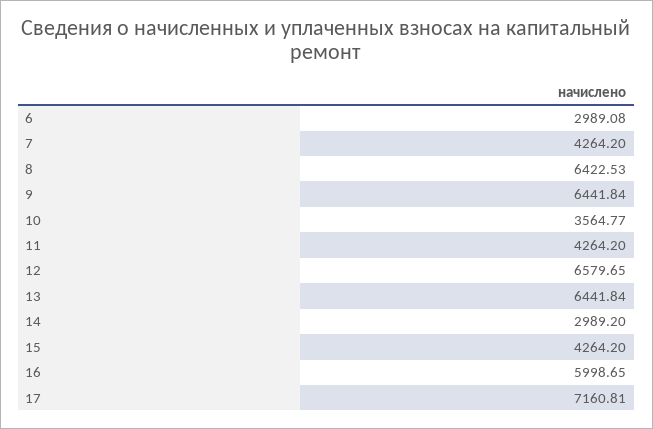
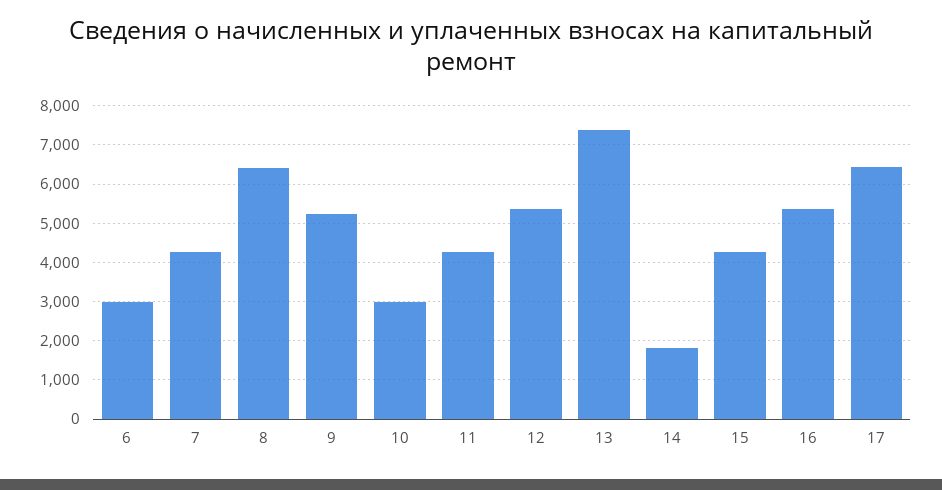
  {
    "6": 2989.08,
    "7": 4264.2,
    "8": 6422.53,
-   "9": 6441.84,
+   "9": 5200,
-   "10": 3564.77,
+   "10": 3000,
    "11": 4264.2,
-   "12": 6579.65,
+   "12": 5400,
-   "13": 6441.84,
+   "13": 7400,
-   "14": 2989.2,
+   "14": 1800,
    "15": 4264.2,
-   "16": 5998.65,
+   "16": 5400,
-   "17": 7160.81
+   "17": 6400
  }

